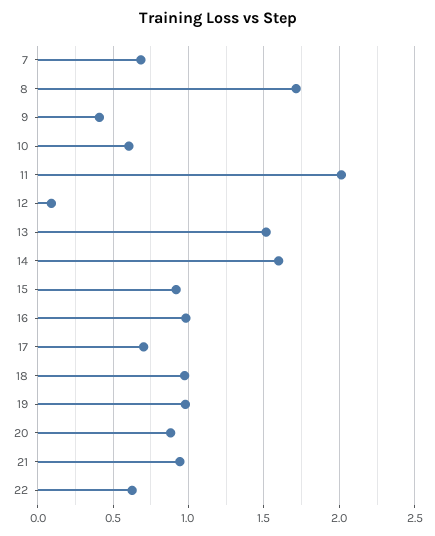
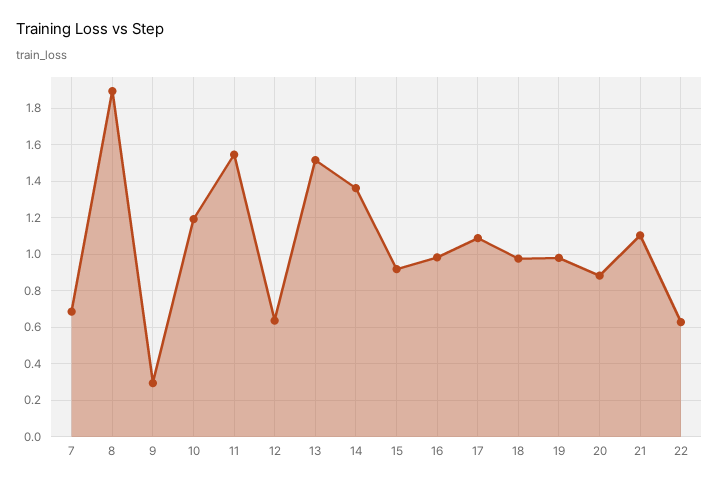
  {
    "7": 0.7,
-   "8": 1.7,
+   "8": 1.9,
-   "9": 0.4,
+   "9": 0.3,
-   "10": 0.6,
+   "10": 1.2,
-   "11": 2,
+   "11": 1.55,
-   "12": 0.1,
+   "12": 0.65,
    "13": 1.5,
-   "14": 1.6,
+   "14": 1.35,
    "15": 0.9,
    "16": 1,
-   "17": 0.7,
+   "17": 1.1,
    "18": 1,
    "19": 1,
    "20": 0.9,
-   "21": 0.95,
+   "21": 1.1,
    "22": 0.65
  }

